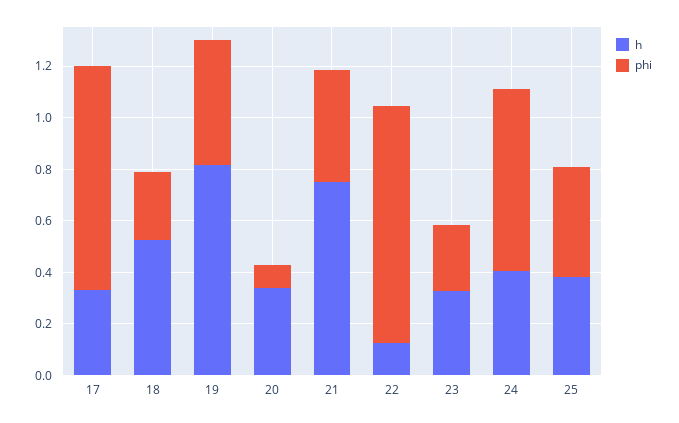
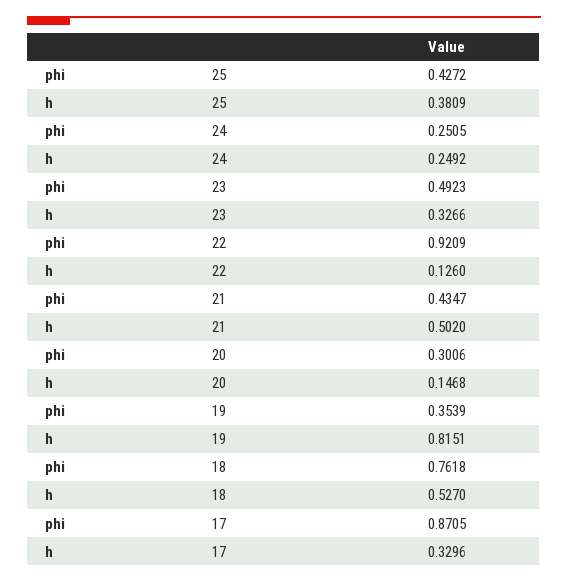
  {
    "h": {
      "17": 0.3296,
      "18": 0.527,
      "19": 0.8151,
-     "20": 0.35,
+     "20": 0.1468,
-     "21": 0.75,
+     "21": 0.502,
      "22": 0.126,
      "23": 0.3266,
-     "24": 0.4,
+     "24": 0.2492,
      "25": 0.3809
    },
    "phi": {
      "17": 0.8705,
-     "18": 0.25,
+     "18": 0.7618,
-     "19": 0.5,
+     "19": 0.3539,
-     "20": 0.1,
+     "20": 0.3006,
      "21": 0.4347,
      "22": 0.9209,
-     "23": 0.25,
+     "23": 0.4923,
-     "24": 0.7,
+     "24": 0.2505,
      "25": 0.4272
    }
  }

